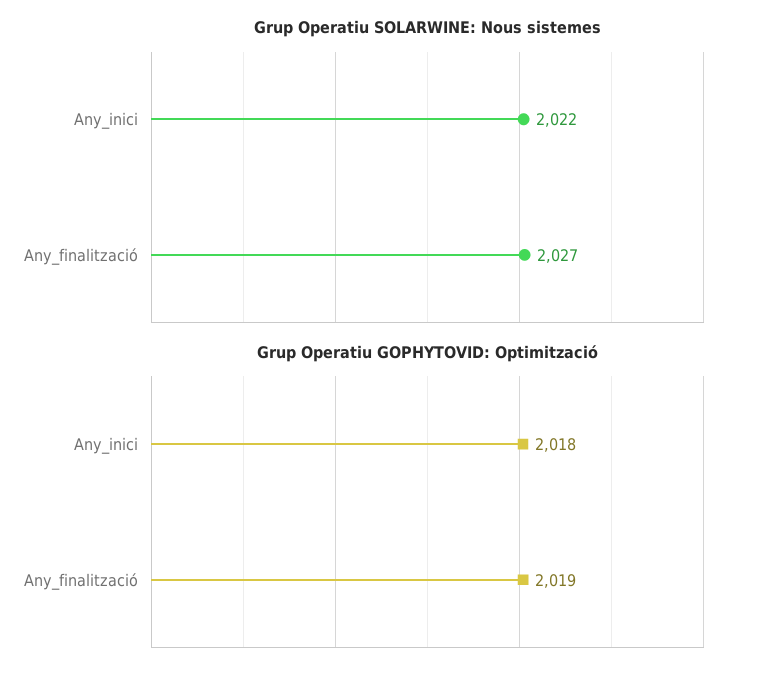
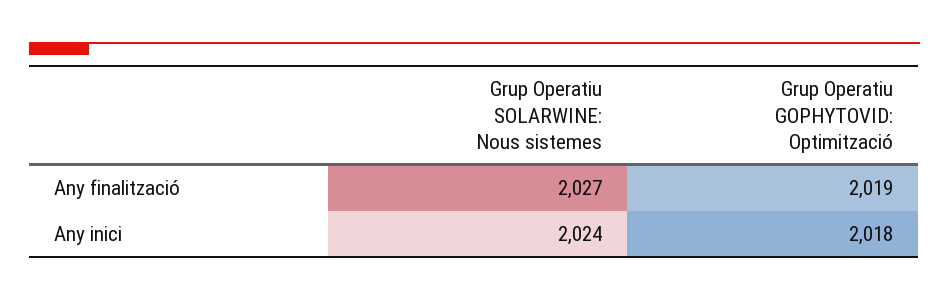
  {
    "Grup Operatiu SOLARWINE: Nous sistemes": {
-     "Any_inici": 2022,
+     "Any_inici": 2024,
      "Any_finalització": 2027
    },
    "Grup Operatiu GOPHYTOVID: Optimització": {
      "Any_inici": 2018,
      "Any_finalització": 2019
    }
  }

